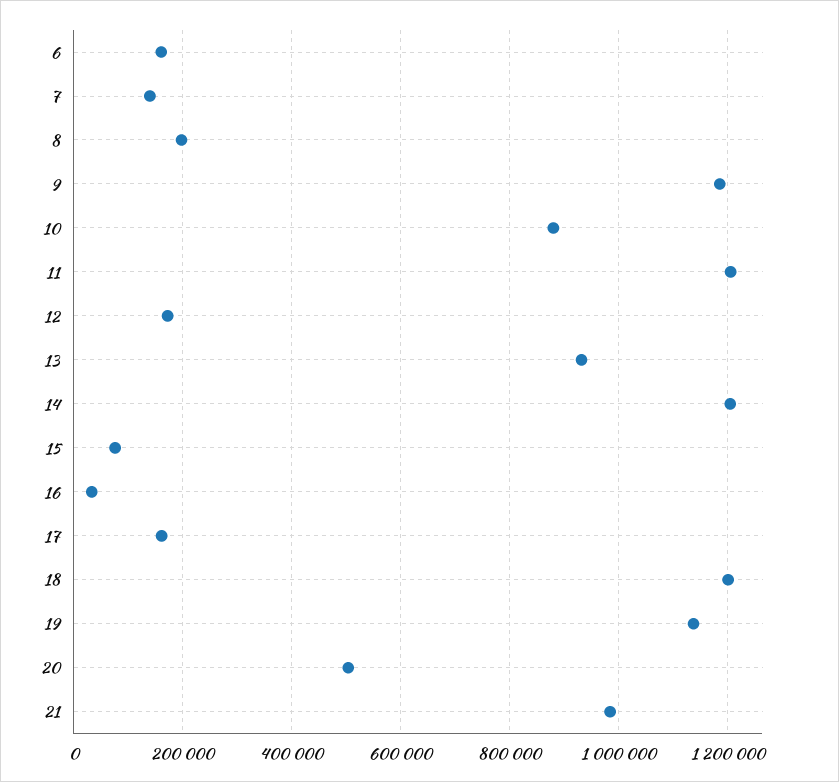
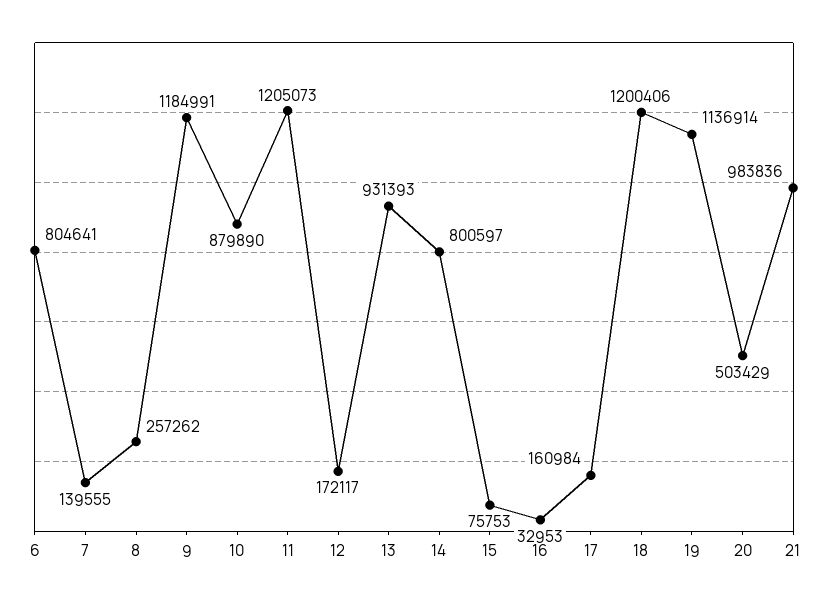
  {
-   "6": 160000,
+   "6": 804641,
    "7": 139555,
-   "8": 200000,
+   "8": 257262,
    "9": 1184991,
    "10": 879890,
    "11": 1205073,
    "12": 172117,
    "13": 931393,
-   "14": 1200000,
+   "14": 800597,
    "15": 75753,
    "16": 32953,
    "17": 160984,
    "18": 1200406,
    "19": 1136914,
    "20": 503429,
    "21": 983836
  }

